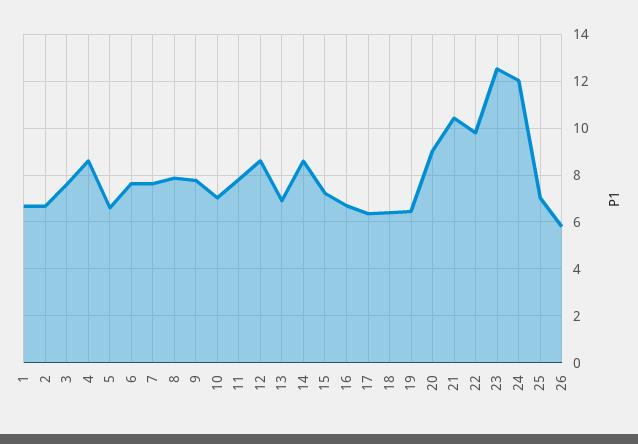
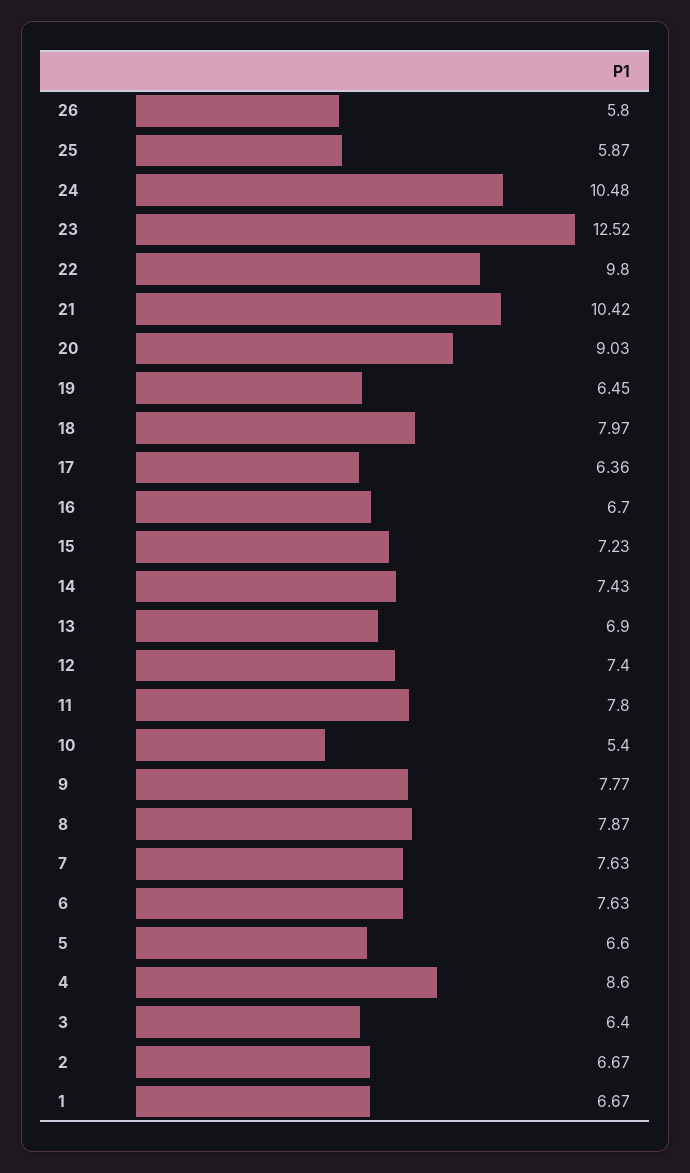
  {
    "1": 6.67,
    "2": 6.67,
-   "3": 7.5,
+   "3": 6.4,
    "4": 8.6,
    "5": 6.6,
    "6": 7.63,
    "7": 7.63,
    "8": 7.87,
    "9": 7.77,
-   "10": 7,
+   "10": 5.4,
    "11": 7.8,
-   "12": 8.5,
+   "12": 7.4,
    "13": 6.9,
-   "14": 8.5,
+   "14": 7.43,
    "15": 7.23,
    "16": 6.7,
    "17": 6.36,
-   "18": 6.5,
+   "18": 7.97,
    "19": 6.45,
    "20": 9.03,
    "21": 10.42,
    "22": 9.8,
    "23": 12.52,
-   "24": 12,
+   "24": 10.48,
-   "25": 7,
+   "25": 5.87,
    "26": 5.8
  }

